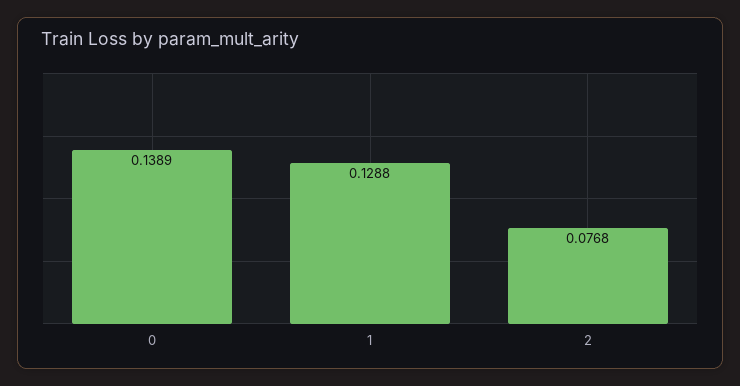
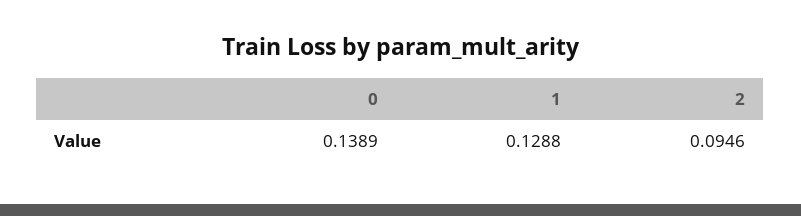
  {
    "0": 0.1389,
    "1": 0.1288,
-   "2": 0.0768
+   "2": 0.0946
  }

